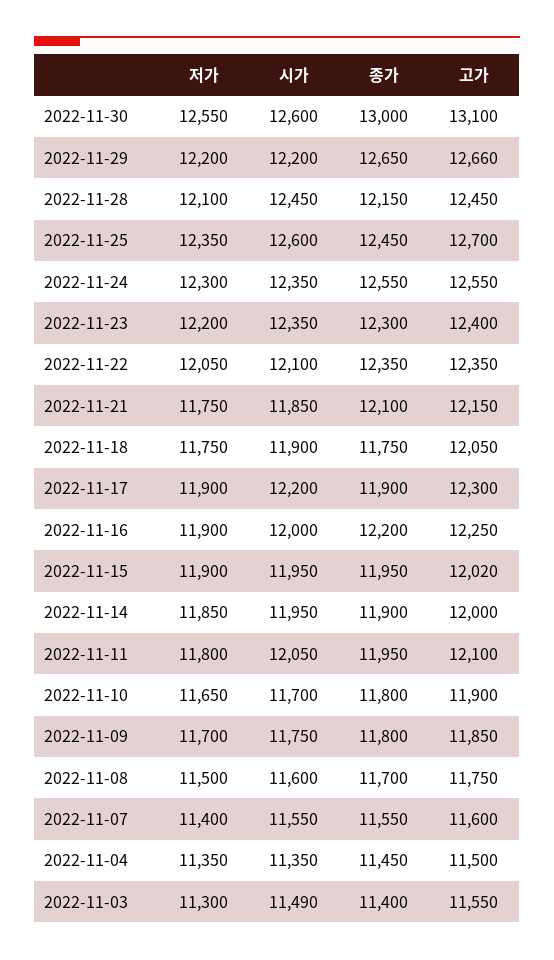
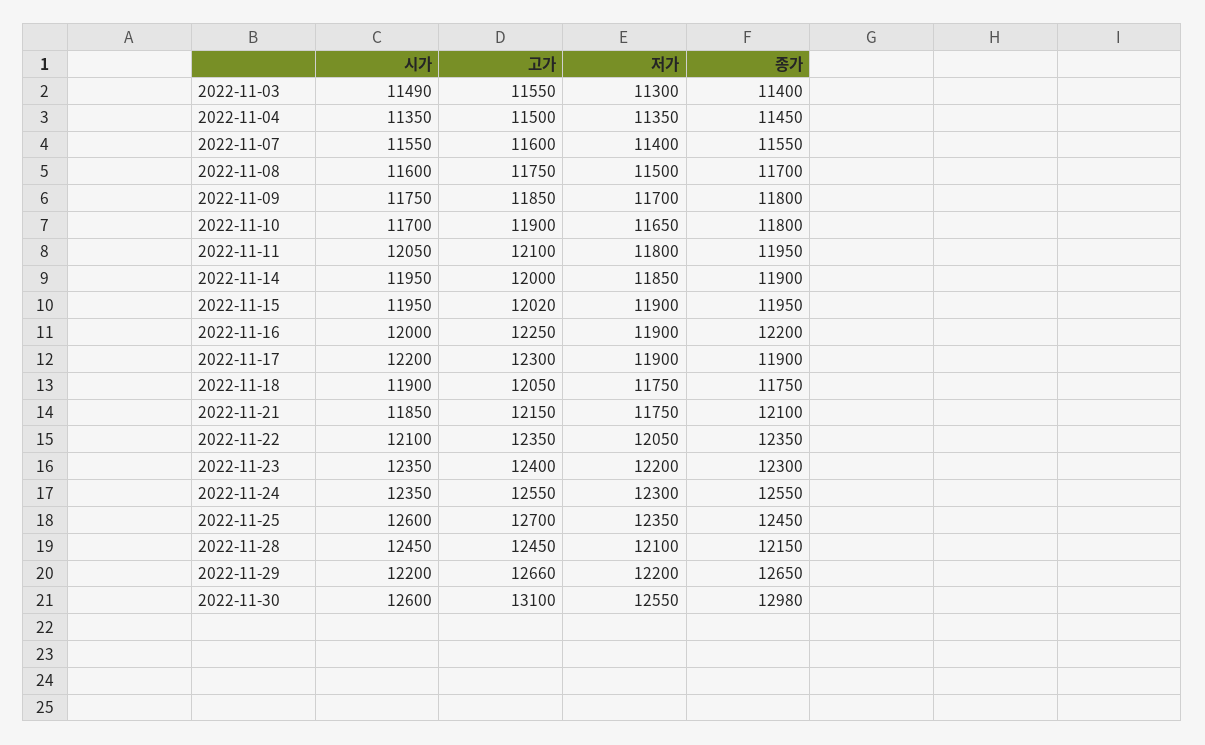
  {
    "저가": {
      "2022-11-30": 12550,
      "2022-11-29": 12200,
      "2022-11-28": 12100,
      "2022-11-25": 12350,
      "2022-11-24": 12300,
      "2022-11-23": 12200,
      "2022-11-22": 12050,
      "2022-11-21": 11750,
      "2022-11-18": 11750,
      "2022-11-17": 11900,
      "2022-11-16": 11900,
      "2022-11-15": 11900,
      "2022-11-14": 11850,
      "2022-11-11": 11800,
      "2022-11-10": 11650,
      "2022-11-09": 11700,
      "2022-11-08": 11500,
      "2022-11-07": 11400,
      "2022-11-04": 11350,
      "2022-11-03": 11300
    },
    "시가": {
      "2022-11-30": 12600,
      "2022-11-29": 12200,
      "2022-11-28": 12450,
      "2022-11-25": 12600,
      "2022-11-24": 12350,
      "2022-11-23": 12350,
      "2022-11-22": 12100,
      "2022-11-21": 11850,
      "2022-11-18": 11900,
      "2022-11-17": 12200,
      "2022-11-16": 12000,
      "2022-11-15": 11950,
      "2022-11-14": 11950,
      "2022-11-11": 12050,
      "2022-11-10": 11700,
      "2022-11-09": 11750,
      "2022-11-08": 11600,
      "2022-11-07": 11550,
      "2022-11-04": 11350,
      "2022-11-03": 11490
    },
    "종가": {
-     "2022-11-30": 13000,
+     "2022-11-30": 12980,
      "2022-11-29": 12650,
      "2022-11-28": 12150,
      "2022-11-25": 12450,
      "2022-11-24": 12550,
      "2022-11-23": 12300,
      "2022-11-22": 12350,
      "2022-11-21": 12100,
      "2022-11-18": 11750,
      "2022-11-17": 11900,
      "2022-11-16": 12200,
      "2022-11-15": 11950,
      "2022-11-14": 11900,
      "2022-11-11": 11950,
      "2022-11-10": 11800,
      "2022-11-09": 11800,
      "2022-11-08": 11700,
      "2022-11-07": 11550,
      "2022-11-04": 11450,
      "2022-11-03": 11400
    },
    "고가": {
      "2022-11-30": 13100,
      "2022-11-29": 12660,
      "2022-11-28": 12450,
      "2022-11-25": 12700,
      "2022-11-24": 12550,
      "2022-11-23": 12400,
      "2022-11-22": 12350,
      "2022-11-21": 12150,
      "2022-11-18": 12050,
      "2022-11-17": 12300,
      "2022-11-16": 12250,
      "2022-11-15": 12020,
      "2022-11-14": 12000,
      "2022-11-11": 12100,
      "2022-11-10": 11900,
      "2022-11-09": 11850,
      "2022-11-08": 11750,
      "2022-11-07": 11600,
      "2022-11-04": 11500,
      "2022-11-03": 11550
    }
  }

